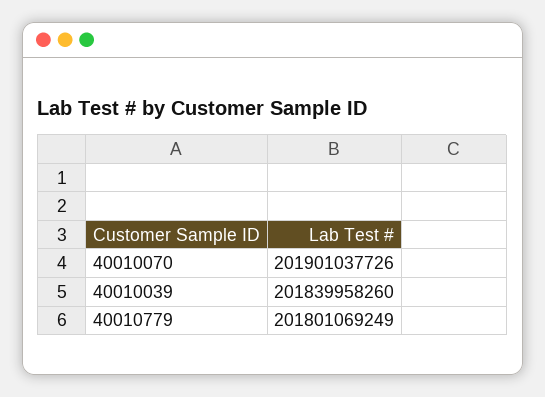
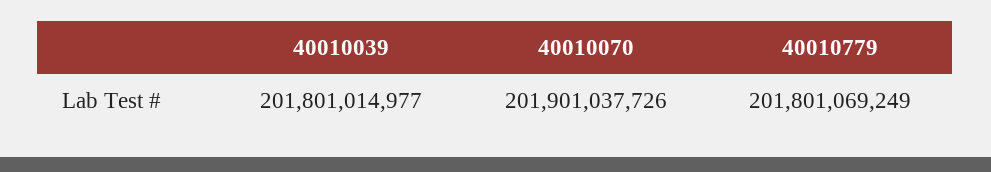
  {
    "40010070": 201901037726,
-   "40010039": 201839958260,
+   "40010039": 201801014977,
    "40010779": 201801069249
  }

